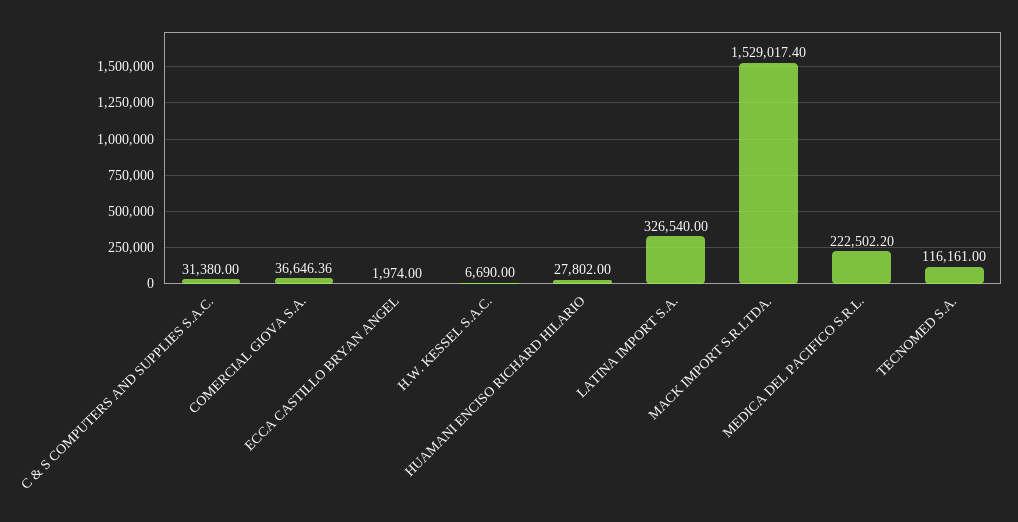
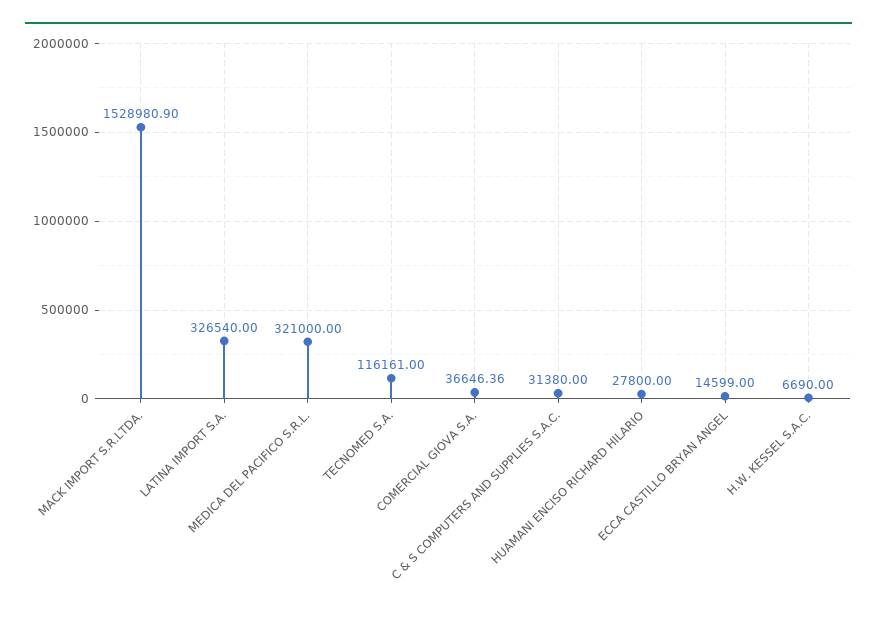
  {
    "C & S COMPUTERS AND SUPPLIES S.A.C.": 31380,
    "COMERCIAL GIOVA S.A.": 36646.36,
-   "ECCA CASTILLO BRYAN ANGEL": 1974,
+   "ECCA CASTILLO BRYAN ANGEL": 14599,
    "H.W. KESSEL S.A.C.": 6690,
-   "HUAMANI ENCISO RICHARD HILARIO": 27802,
+   "HUAMANI ENCISO RICHARD HILARIO": 27800,
    "LATINA IMPORT S.A.": 326540,
-   "MACK IMPORT S.R.LTDA.": 1529017.4,
+   "MACK IMPORT S.R.LTDA.": 1528980.9,
-   "MEDICA DEL PACIFICO S.R.L.": 222502.2,
+   "MEDICA DEL PACIFICO S.R.L.": 321000,
    "TECNOMED S.A.": 116161
  }

